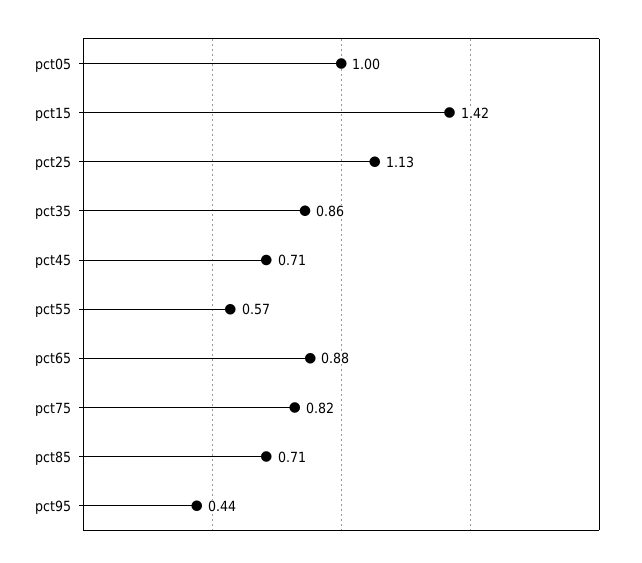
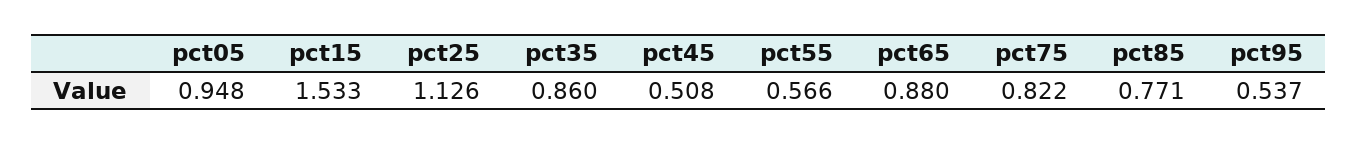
  {
-   "pct05": 1,
+   "pct05": 0.948,
-   "pct15": 1.42,
+   "pct15": 1.533,
    "pct25": 1.126,
    "pct35": 0.86,
-   "pct45": 0.71,
+   "pct45": 0.508,
    "pct55": 0.566,
    "pct65": 0.88,
    "pct75": 0.822,
-   "pct85": 0.71,
+   "pct85": 0.771,
-   "pct95": 0.44
+   "pct95": 0.537
  }

